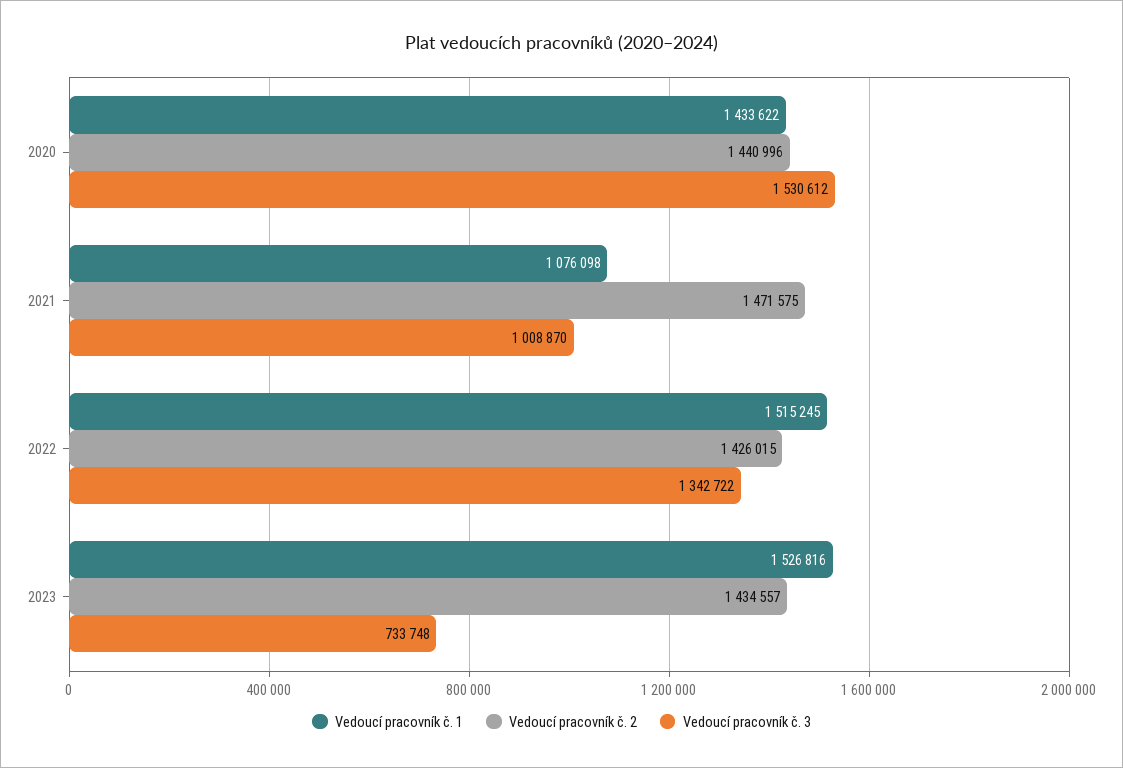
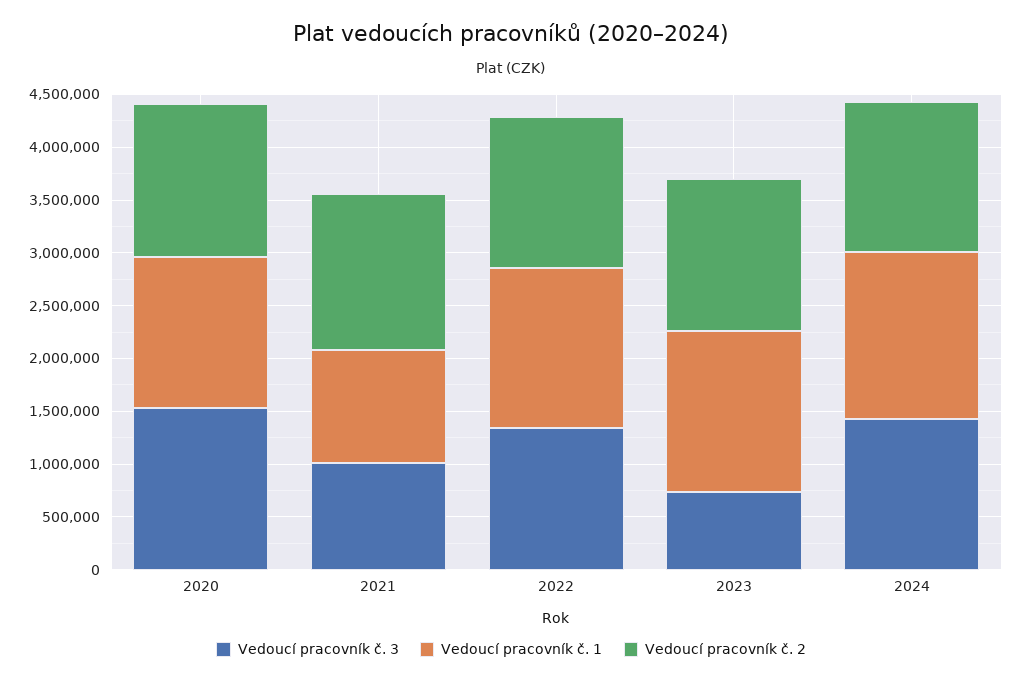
  {
    "Vedoucí pracovník č. 1": {
      "2020": 1433622,
      "2021": 1076098,
      "2022": 1515245,
-     "2023": 1526816
+     "2023": 1526816,
+     "2024": 1600000
    },
    "Vedoucí pracovník č. 2": {
      "2020": 1440996,
      "2021": 1471575,
      "2022": 1426015,
-     "2023": 1434557
+     "2023": 1434557,
+     "2024": 1400000
    },
    "Vedoucí pracovník č. 3": {
      "2020": 1530612,
      "2021": 1008870,
      "2022": 1342722,
-     "2023": 733748
+     "2023": 733748,
+     "2024": 1400000
    }
  }

